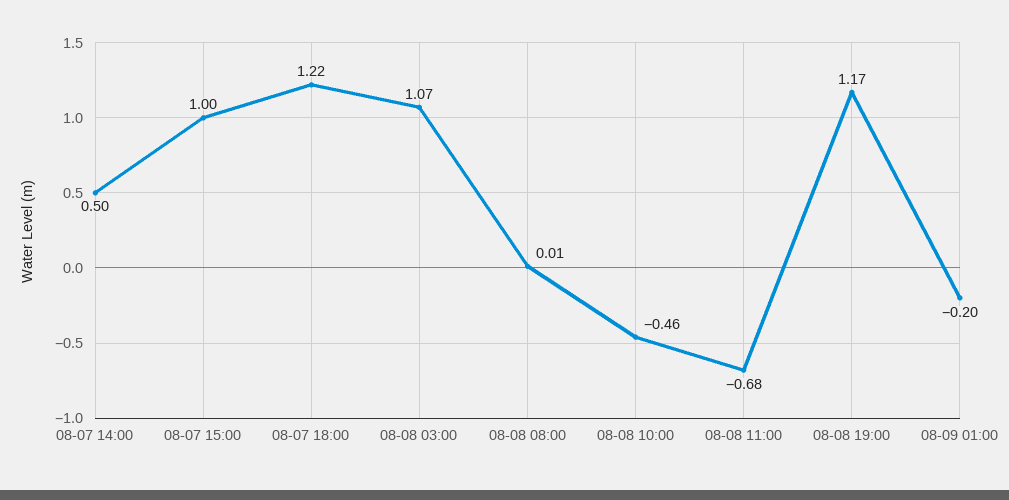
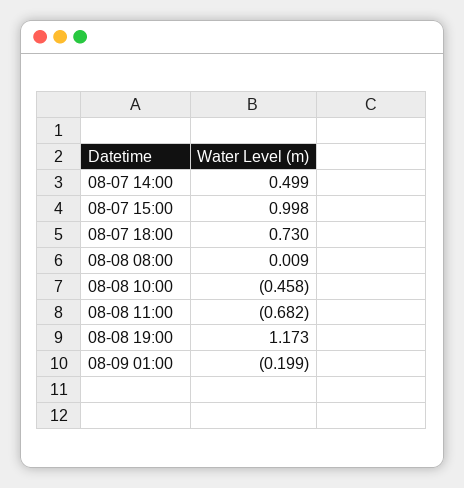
  {
    "08-07 14:00": 0.499,
    "08-07 15:00": 0.998,
-   "08-07 18:00": 1.22,
+   "08-07 18:00": 0.73,
-   "08-08 03:00": 1.07,
    "08-08 08:00": 0.009,
    "08-08 10:00": -0.458,
    "08-08 11:00": -0.682,
    "08-08 19:00": 1.173,
    "08-09 01:00": -0.199
  }

